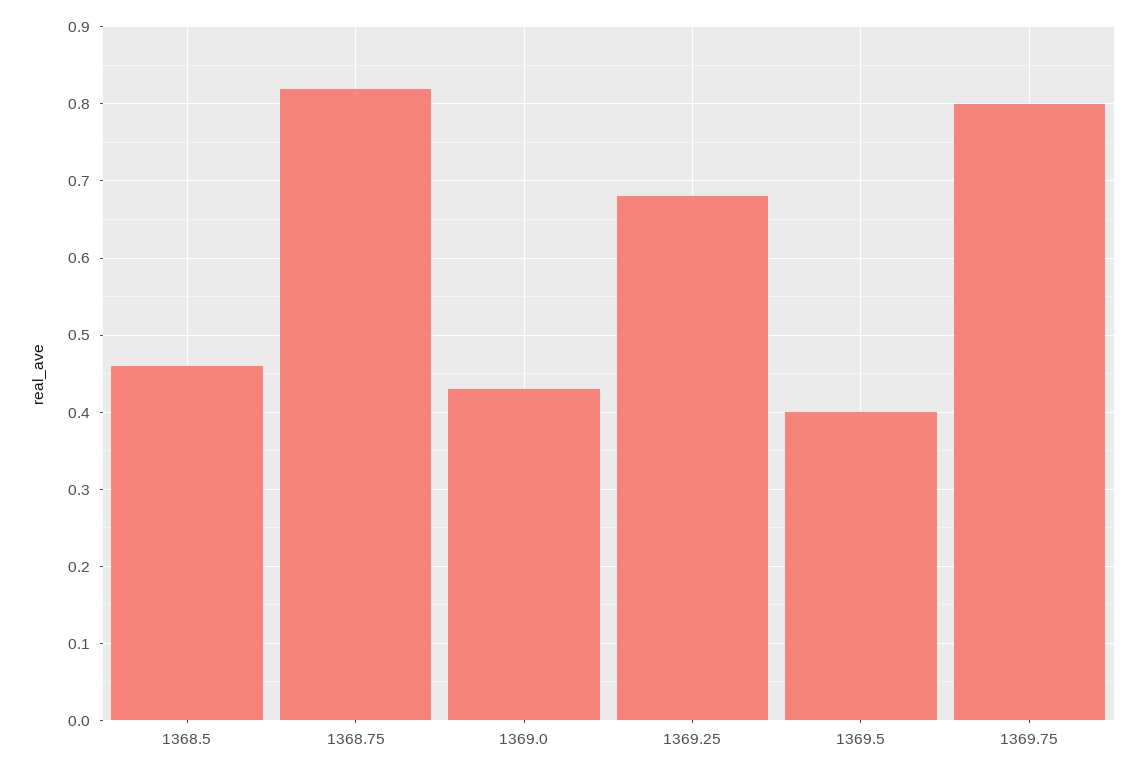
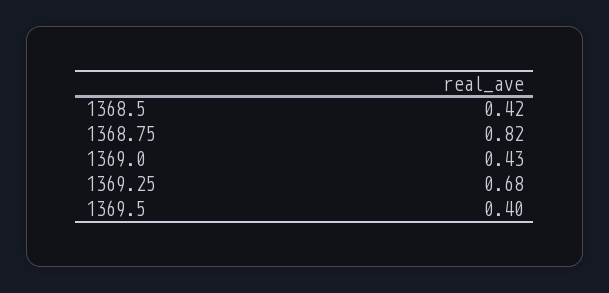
  {
-   "1368.5": 0.46,
+   "1368.5": 0.42,
    "1368.75": 0.82,
    "1369.0": 0.43,
    "1369.25": 0.68,
-   "1369.5": 0.4,
+   "1369.5": 0.4
-   "1369.75": 0.8
  }

